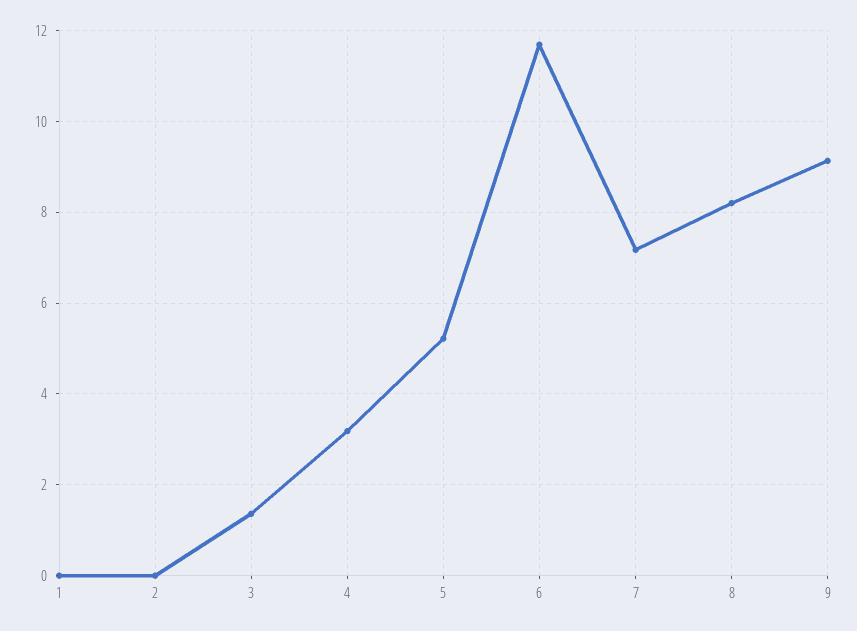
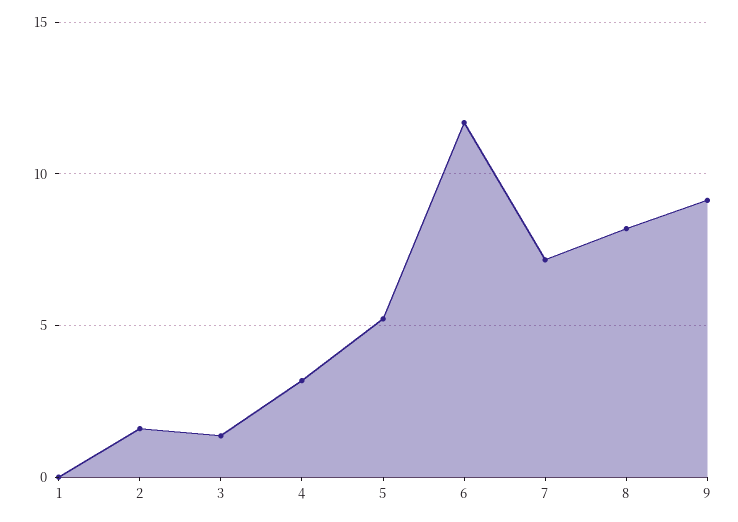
  {
    "1": 0,
-   "2": 0,
+   "2": 1.5,
    "3": 1.4,
    "4": 3.2,
    "5": 5.2,
    "6": 11.6,
    "7": 7.2,
    "8": 8.2,
    "9": 9.2
  }

